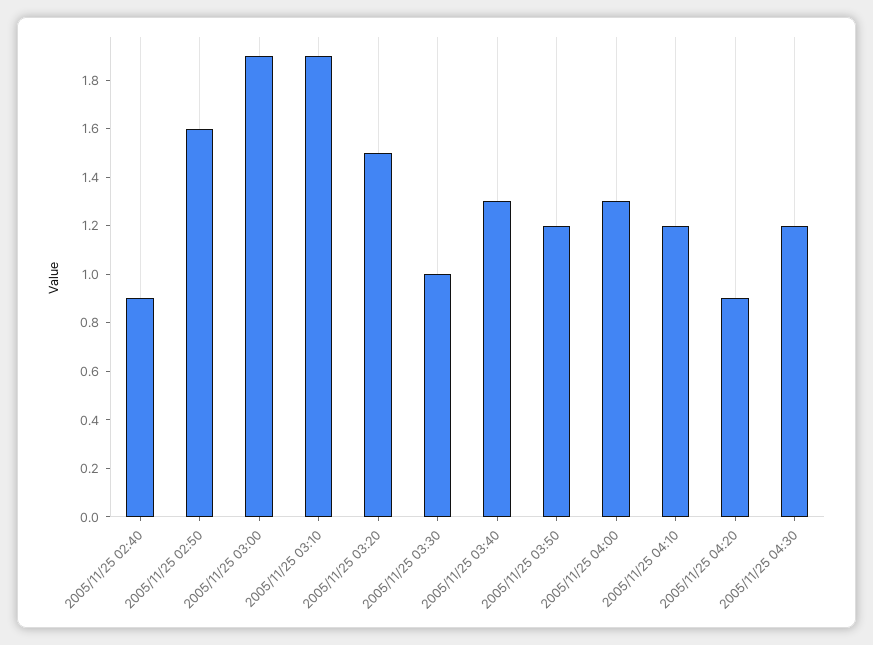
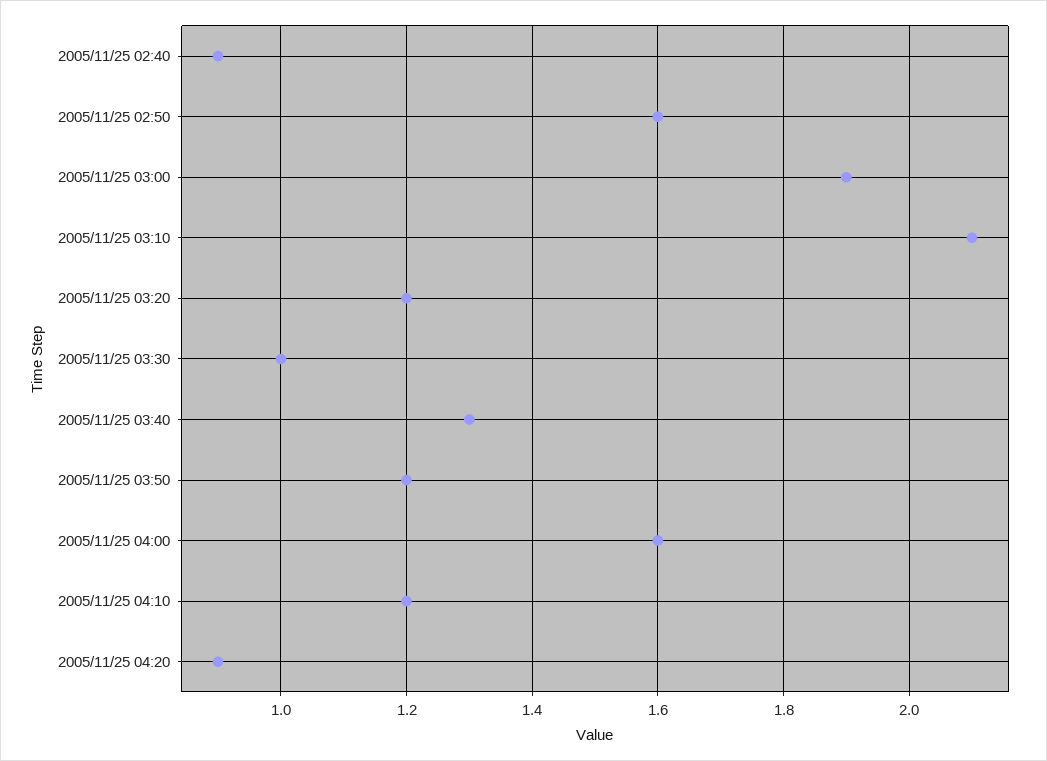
  {
    "2005/11/25 02:40": 0.9,
    "2005/11/25 02:50": 1.6,
    "2005/11/25 03:00": 1.9,
-   "2005/11/25 03:10": 1.9,
+   "2005/11/25 03:10": 2.1,
-   "2005/11/25 03:20": 1.5,
+   "2005/11/25 03:20": 1.2,
    "2005/11/25 03:30": 1,
    "2005/11/25 03:40": 1.3,
    "2005/11/25 03:50": 1.2,
-   "2005/11/25 04:00": 1.3,
+   "2005/11/25 04:00": 1.6,
    "2005/11/25 04:10": 1.2,
-   "2005/11/25 04:20": 0.9,
+   "2005/11/25 04:20": 0.9
-   "2005/11/25 04:30": 1.2
  }

